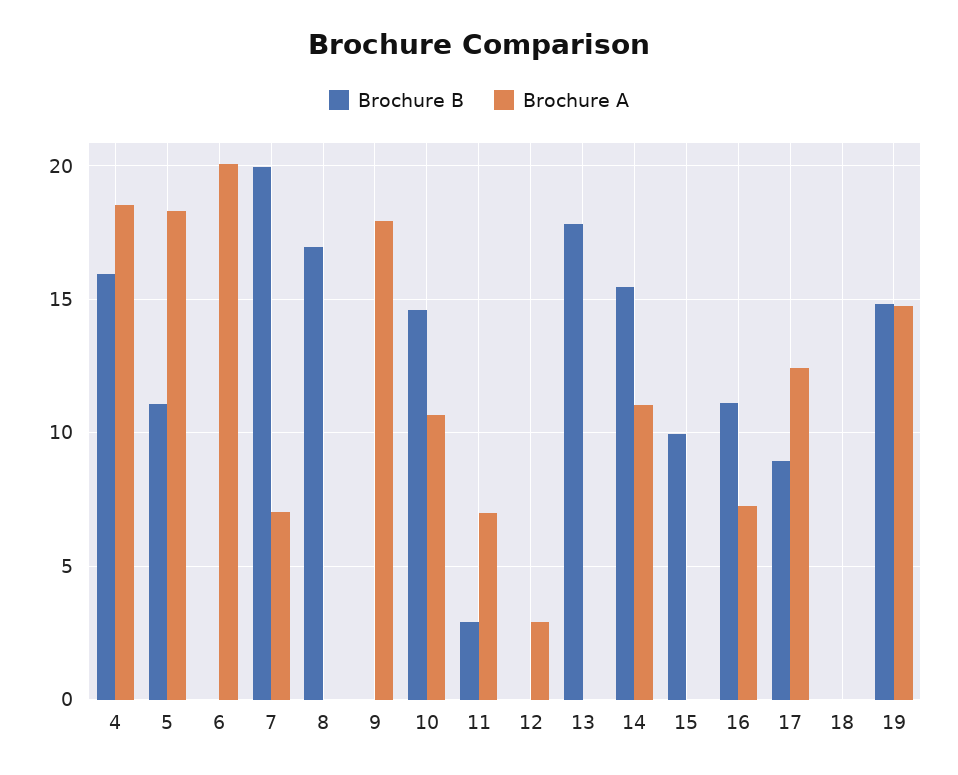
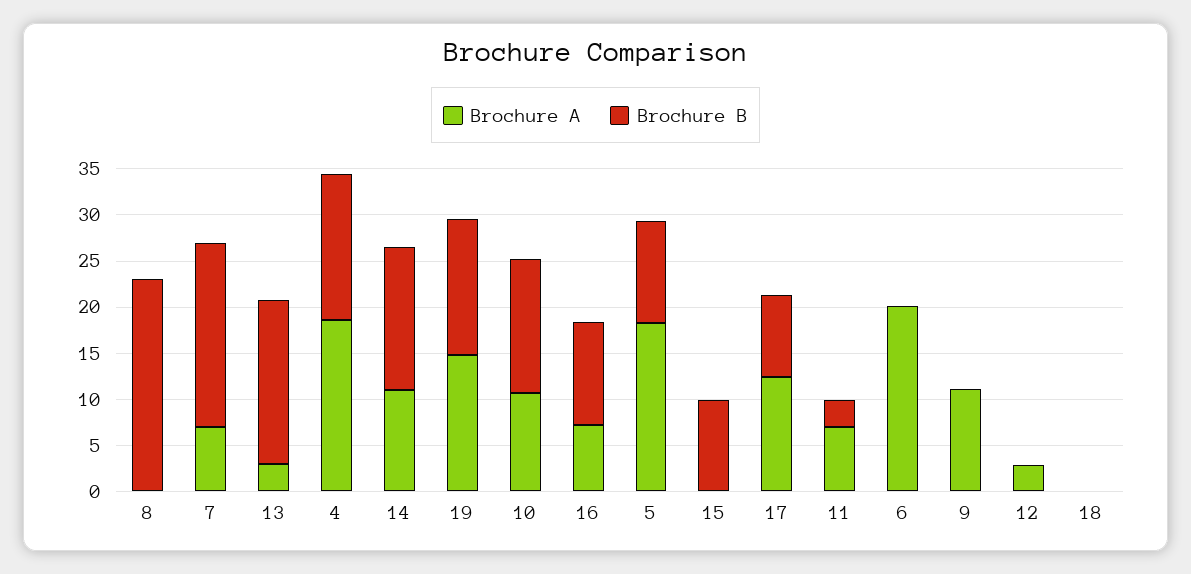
  {
    "Brochure B": {
      "4": 16,
      "5": 11,
      "6": 0,
      "7": 20,
-     "8": 17,
+     "8": 23,
      "9": 0,
      "10": 14.5,
      "11": 3,
      "12": 0,
      "13": 18,
      "14": 15.5,
      "15": 10,
      "16": 11,
      "17": 9,
      "18": 0,
      "19": 15
    },
    "Brochure A": {
      "4": 18.5,
      "5": 18.5,
      "6": 20,
      "7": 7,
      "8": 0,
-     "9": 18,
+     "9": 11,
      "10": 10.5,
      "11": 7,
      "12": 3,
-     "13": 0,
+     "13": 3,
      "14": 11,
      "15": 0,
      "16": 7.5,
      "17": 12.5,
      "18": 0,
      "19": 15
    }
  }

